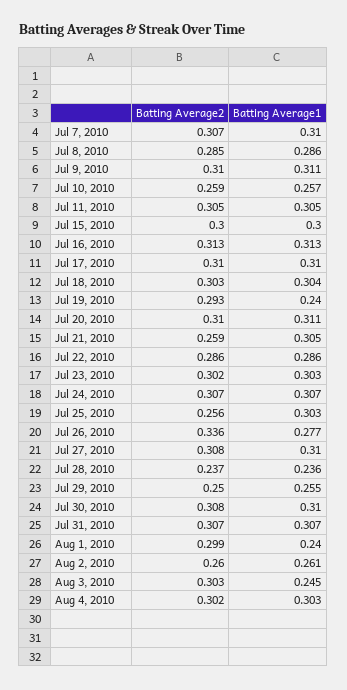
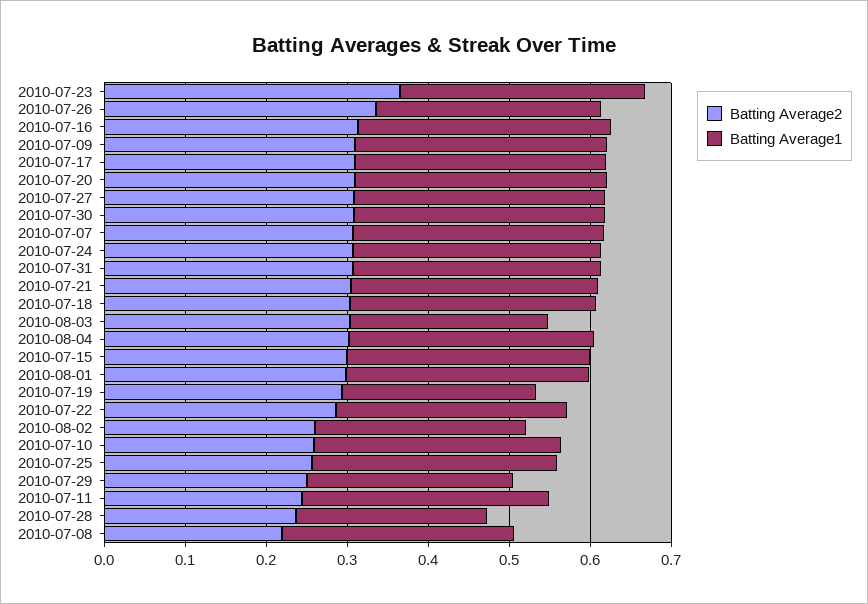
  {
    "Batting Average2": {
      "Jul 7, 2010": 0.307,
-     "Jul 8, 2010": 0.285,
+     "Jul 8, 2010": 0.22,
      "Jul 9, 2010": 0.31,
      "Jul 10, 2010": 0.259,
-     "Jul 11, 2010": 0.305,
+     "Jul 11, 2010": 0.24,
      "Jul 15, 2010": 0.3,
      "Jul 16, 2010": 0.313,
      "Jul 17, 2010": 0.31,
      "Jul 18, 2010": 0.303,
      "Jul 19, 2010": 0.293,
      "Jul 20, 2010": 0.31,
-     "Jul 21, 2010": 0.259,
+     "Jul 21, 2010": 0.3,
      "Jul 22, 2010": 0.286,
-     "Jul 23, 2010": 0.302,
+     "Jul 23, 2010": 0.36,
      "Jul 24, 2010": 0.307,
      "Jul 25, 2010": 0.256,
      "Jul 26, 2010": 0.336,
      "Jul 27, 2010": 0.308,
      "Jul 28, 2010": 0.237,
      "Jul 29, 2010": 0.25,
      "Jul 30, 2010": 0.308,
      "Jul 31, 2010": 0.307,
      "Aug 1, 2010": 0.299,
      "Aug 2, 2010": 0.26,
      "Aug 3, 2010": 0.303,
      "Aug 4, 2010": 0.302
    },
    "Batting Average1": {
      "Jul 7, 2010": 0.31,
      "Jul 8, 2010": 0.286,
      "Jul 9, 2010": 0.311,
-     "Jul 10, 2010": 0.257,
+     "Jul 10, 2010": 0.3,
      "Jul 11, 2010": 0.305,
      "Jul 15, 2010": 0.3,
      "Jul 16, 2010": 0.313,
      "Jul 17, 2010": 0.31,
      "Jul 18, 2010": 0.304,
      "Jul 19, 2010": 0.24,
      "Jul 20, 2010": 0.311,
      "Jul 21, 2010": 0.305,
      "Jul 22, 2010": 0.286,
      "Jul 23, 2010": 0.303,
      "Jul 24, 2010": 0.307,
      "Jul 25, 2010": 0.303,
      "Jul 26, 2010": 0.277,
      "Jul 27, 2010": 0.31,
      "Jul 28, 2010": 0.236,
      "Jul 29, 2010": 0.255,
      "Jul 30, 2010": 0.31,
      "Jul 31, 2010": 0.307,
-     "Aug 1, 2010": 0.24,
+     "Aug 1, 2010": 0.3,
      "Aug 2, 2010": 0.261,
      "Aug 3, 2010": 0.245,
      "Aug 4, 2010": 0.303
    }
  }

